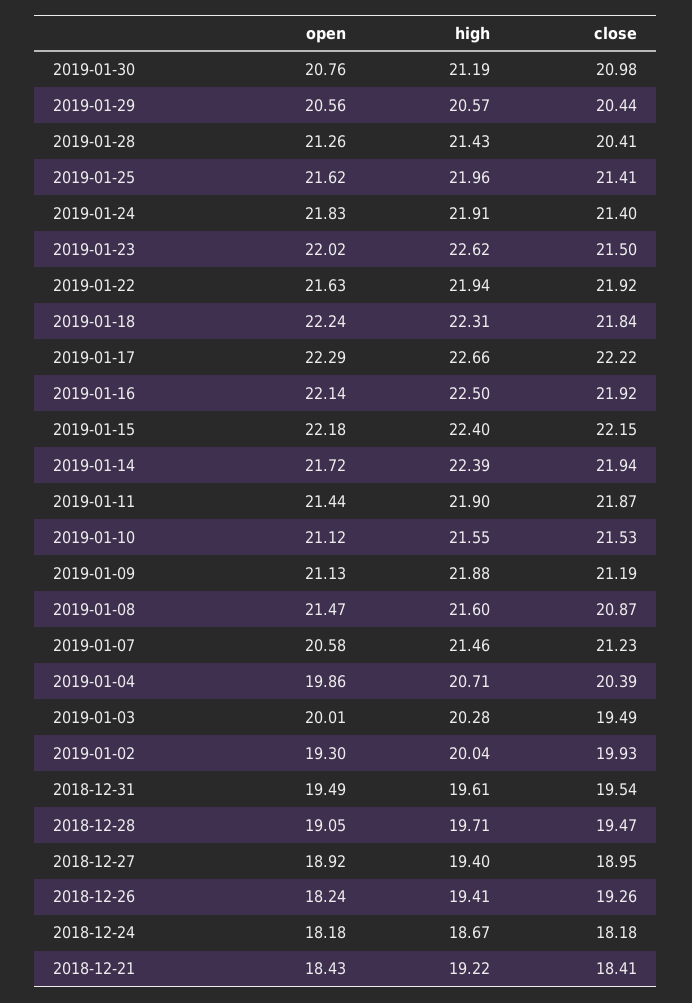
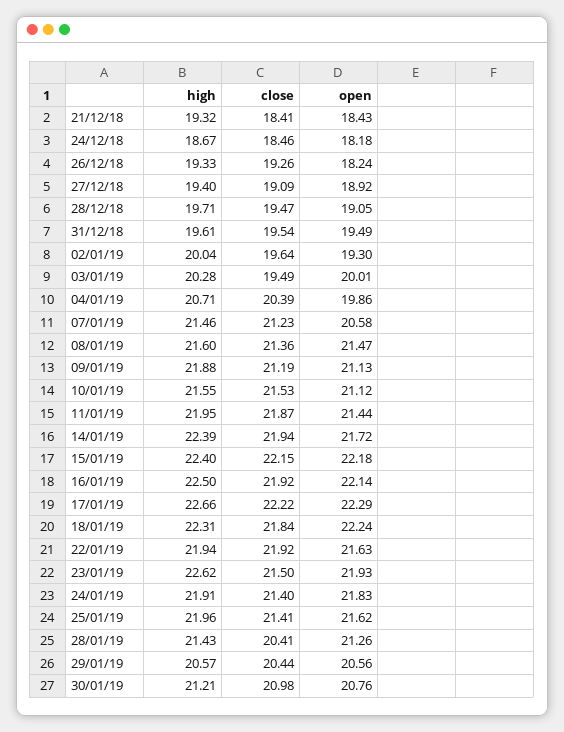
  {
    "open": {
      "2019-01-30": 20.76,
      "2019-01-29": 20.56,
      "2019-01-28": 21.26,
      "2019-01-25": 21.62,
      "2019-01-24": 21.83,
-     "2019-01-23": 22.02,
+     "2019-01-23": 21.93,
      "2019-01-22": 21.63,
      "2019-01-18": 22.24,
      "2019-01-17": 22.29,
      "2019-01-16": 22.14,
      "2019-01-15": 22.18,
      "2019-01-14": 21.72,
      "2019-01-11": 21.44,
      "2019-01-10": 21.12,
      "2019-01-09": 21.13,
      "2019-01-08": 21.47,
      "2019-01-07": 20.58,
      "2019-01-04": 19.86,
      "2019-01-03": 20.01,
      "2019-01-02": 19.3,
      "2018-12-31": 19.49,
      "2018-12-28": 19.05,
      "2018-12-27": 18.92,
      "2018-12-26": 18.24,
      "2018-12-24": 18.18,
      "2018-12-21": 18.43
    },
    "high": {
-     "2019-01-30": 21.19,
+     "2019-01-30": 21.21,
      "2019-01-29": 20.57,
      "2019-01-28": 21.43,
      "2019-01-25": 21.96,
      "2019-01-24": 21.91,
      "2019-01-23": 22.62,
      "2019-01-22": 21.94,
      "2019-01-18": 22.31,
      "2019-01-17": 22.66,
      "2019-01-16": 22.5,
      "2019-01-15": 22.4,
      "2019-01-14": 22.39,
-     "2019-01-11": 21.9,
+     "2019-01-11": 21.95,
      "2019-01-10": 21.55,
      "2019-01-09": 21.88,
      "2019-01-08": 21.6,
      "2019-01-07": 21.46,
      "2019-01-04": 20.71,
      "2019-01-03": 20.28,
      "2019-01-02": 20.04,
      "2018-12-31": 19.61,
      "2018-12-28": 19.71,
      "2018-12-27": 19.4,
-     "2018-12-26": 19.41,
+     "2018-12-26": 19.33,
      "2018-12-24": 18.67,
-     "2018-12-21": 19.22
+     "2018-12-21": 19.32
    },
    "close": {
      "2019-01-30": 20.98,
      "2019-01-29": 20.44,
      "2019-01-28": 20.41,
      "2019-01-25": 21.41,
      "2019-01-24": 21.4,
      "2019-01-23": 21.5,
      "2019-01-22": 21.92,
      "2019-01-18": 21.84,
      "2019-01-17": 22.22,
      "2019-01-16": 21.92,
      "2019-01-15": 22.15,
      "2019-01-14": 21.94,
      "2019-01-11": 21.87,
      "2019-01-10": 21.53,
      "2019-01-09": 21.19,
-     "2019-01-08": 20.87,
+     "2019-01-08": 21.36,
      "2019-01-07": 21.23,
      "2019-01-04": 20.39,
      "2019-01-03": 19.49,
-     "2019-01-02": 19.93,
+     "2019-01-02": 19.64,
      "2018-12-31": 19.54,
      "2018-12-28": 19.47,
-     "2018-12-27": 18.95,
+     "2018-12-27": 19.09,
      "2018-12-26": 19.26,
-     "2018-12-24": 18.18,
+     "2018-12-24": 18.46,
      "2018-12-21": 18.41
    }
  }

